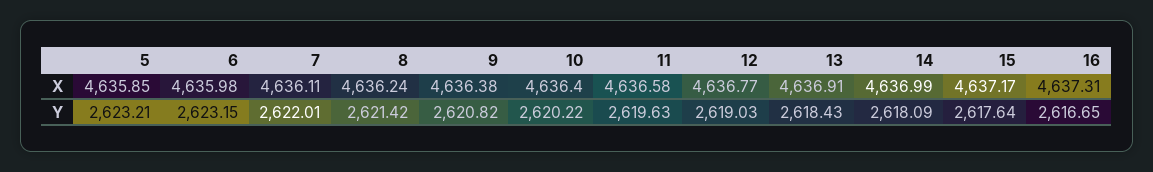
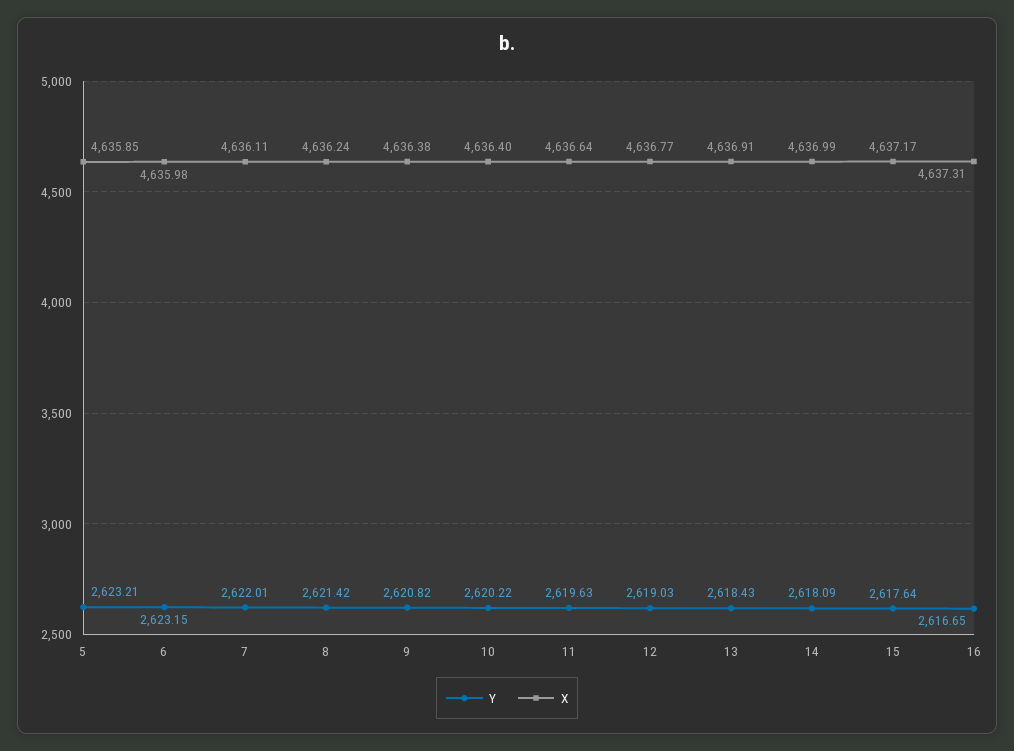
  {
    "X": {
      "5": 4635.85,
      "6": 4635.98,
      "7": 4636.11,
      "8": 4636.24,
      "9": 4636.38,
      "10": 4636.4,
-     "11": 4636.58,
+     "11": 4636.64,
      "12": 4636.77,
      "13": 4636.91,
      "14": 4636.99,
      "15": 4637.17,
      "16": 4637.31
    },
    "Y": {
      "5": 2623.21,
      "6": 2623.15,
      "7": 2622.01,
      "8": 2621.42,
      "9": 2620.82,
      "10": 2620.22,
      "11": 2619.63,
      "12": 2619.03,
      "13": 2618.43,
      "14": 2618.09,
      "15": 2617.64,
      "16": 2616.65
    }
  }

